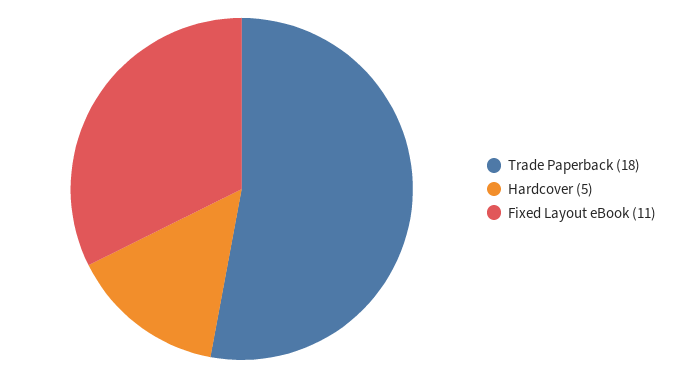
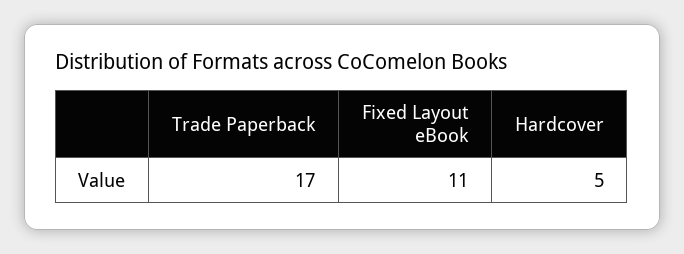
  {
-   "Trade Paperback": 18,
+   "Trade Paperback": 17,
    "Hardcover": 5,
    "Fixed Layout eBook": 11
  }

